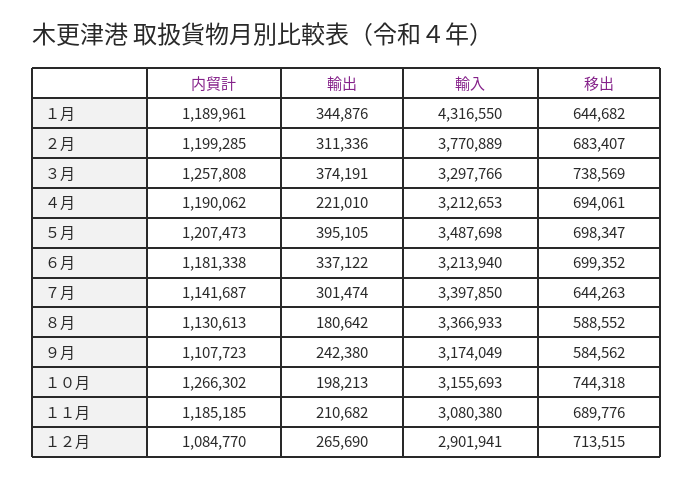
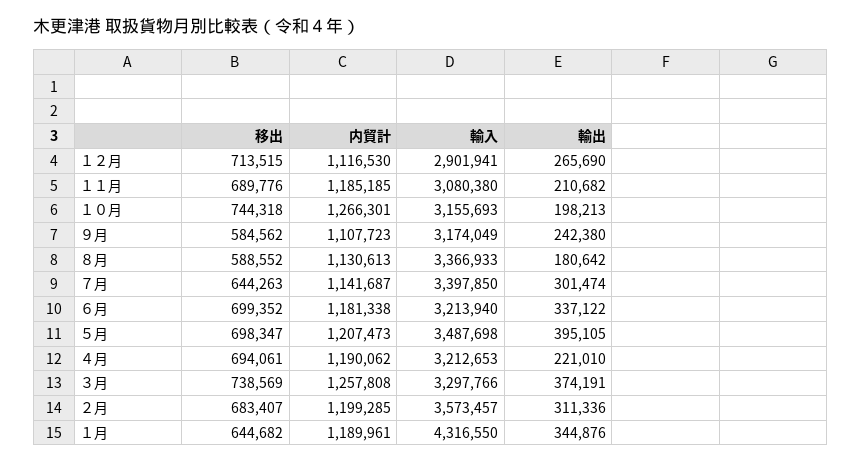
  {
    "内貿計": {
      "１月": 1189961,
      "２月": 1199285,
      "３月": 1257808,
      "４月": 1190062,
      "５月": 1207473,
      "６月": 1181338,
      "７月": 1141687,
      "８月": 1130613,
      "９月": 1107723,
-     "１０月": 1266302,
+     "１０月": 1266301,
      "１１月": 1185185,
-     "１２月": 1084770
+     "１２月": 1116530
    },
    "輸出": {
      "１月": 344876,
      "２月": 311336,
      "３月": 374191,
      "４月": 221010,
      "５月": 395105,
      "６月": 337122,
      "７月": 301474,
      "８月": 180642,
      "９月": 242380,
      "１０月": 198213,
      "１１月": 210682,
      "１２月": 265690
    },
    "輸入": {
      "１月": 4316550,
-     "２月": 3770889,
+     "２月": 3573457,
      "３月": 3297766,
      "４月": 3212653,
      "５月": 3487698,
      "６月": 3213940,
      "７月": 3397850,
      "８月": 3366933,
      "９月": 3174049,
      "１０月": 3155693,
      "１１月": 3080380,
      "１２月": 2901941
    },
    "移出": {
      "１月": 644682,
      "２月": 683407,
      "３月": 738569,
      "４月": 694061,
      "５月": 698347,
      "６月": 699352,
      "７月": 644263,
      "８月": 588552,
      "９月": 584562,
      "１０月": 744318,
      "１１月": 689776,
      "１２月": 713515
    }
  }

